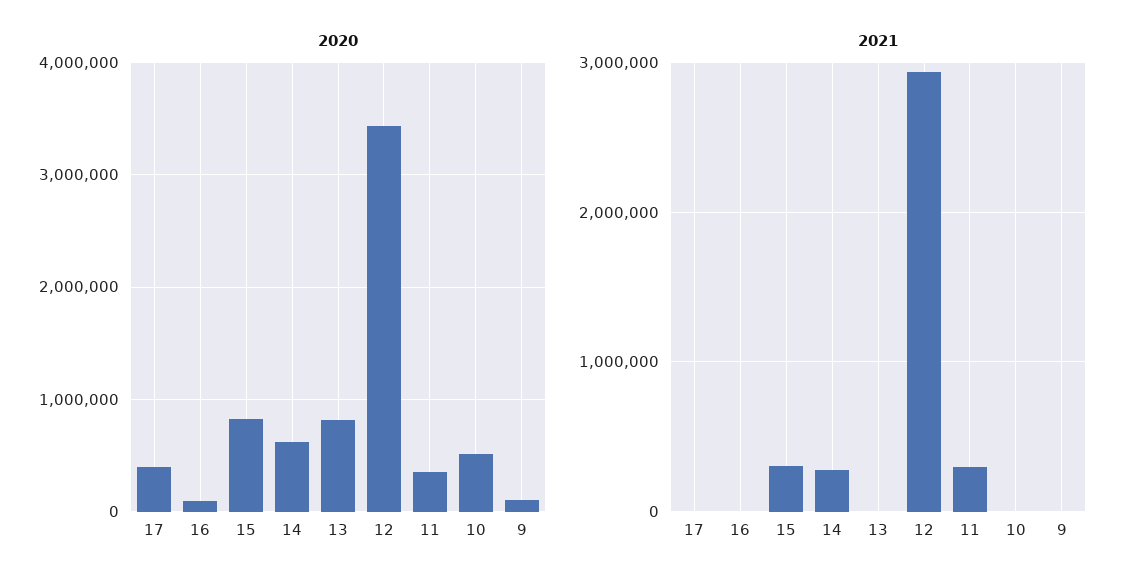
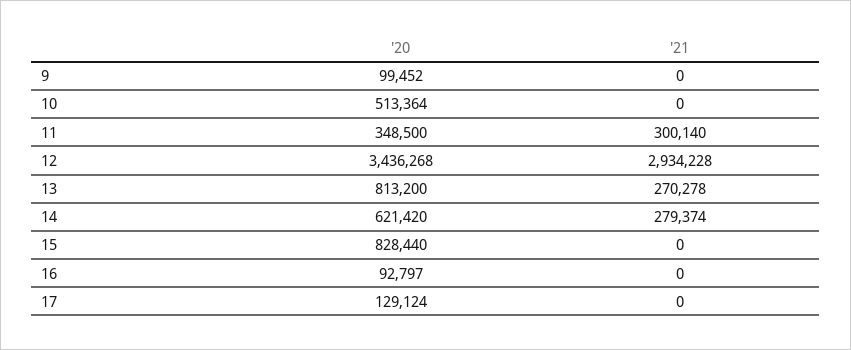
  {
    "2020": {
-     "17": 400000,
+     "17": 129124,
      "16": 92797,
      "15": 828440,
      "14": 621420,
      "13": 813200,
      "12": 3436268,
      "11": 348500,
      "10": 513364,
      "9": 99452
    },
    "2021": {
      "17": 0,
      "16": 0,
-     "15": 300000,
+     "15": 0,
      "14": 279374,
-     "13": 0,
+     "13": 270278,
      "12": 2934228,
      "11": 300140,
      "10": 0,
      "9": 0
    }
  }

